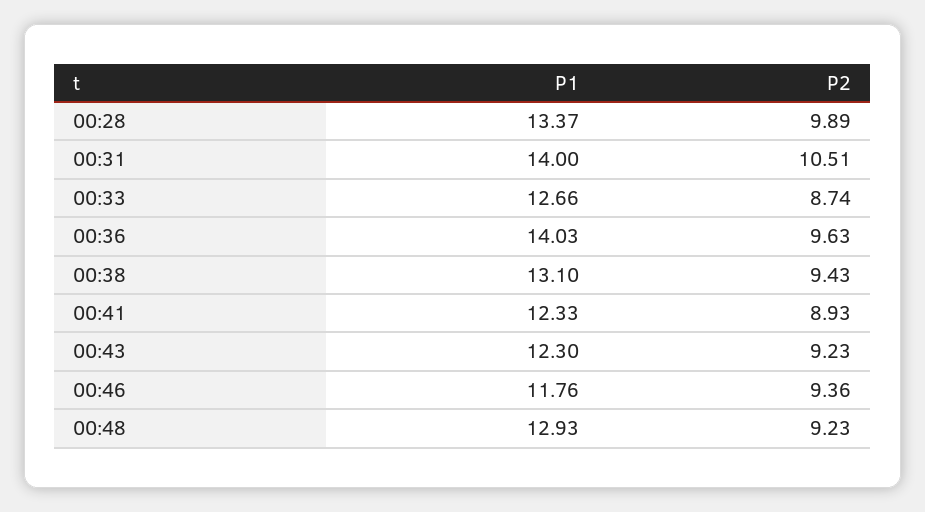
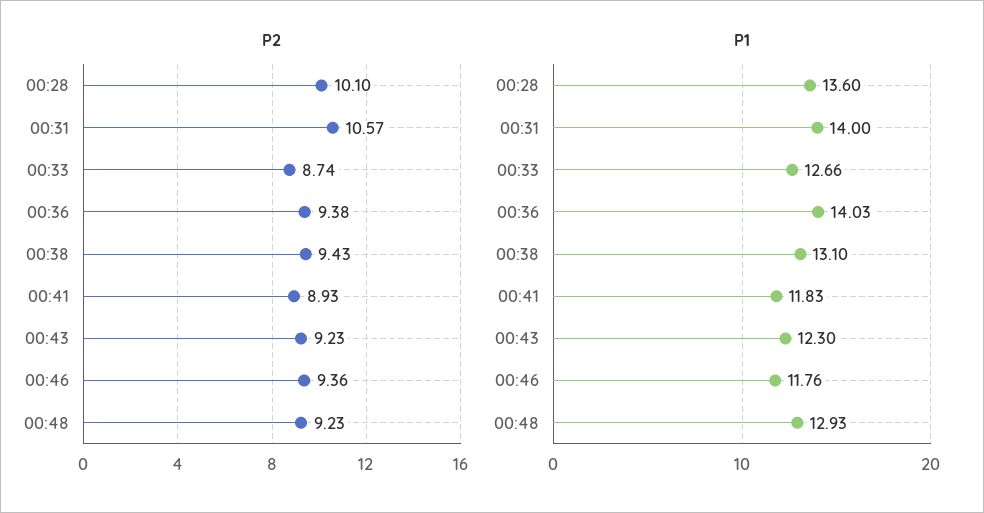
  {
    "P1": {
-     "00:28": 13.37,
+     "00:28": 13.6,
      "00:31": 14,
      "00:33": 12.66,
      "00:36": 14.03,
      "00:38": 13.1,
-     "00:41": 12.33,
+     "00:41": 11.83,
      "00:43": 12.3,
      "00:46": 11.76,
      "00:48": 12.93
    },
    "P2": {
-     "00:28": 9.89,
+     "00:28": 10.1,
-     "00:31": 10.51,
+     "00:31": 10.57,
      "00:33": 8.74,
-     "00:36": 9.63,
+     "00:36": 9.38,
      "00:38": 9.43,
      "00:41": 8.93,
      "00:43": 9.23,
      "00:46": 9.36,
      "00:48": 9.23
    }
  }

